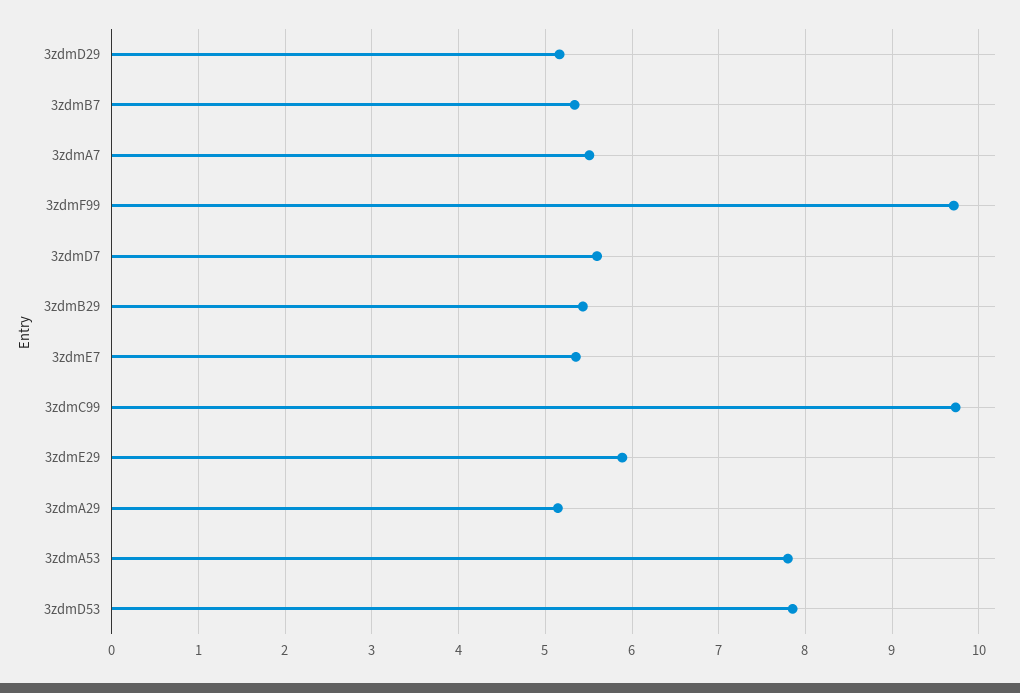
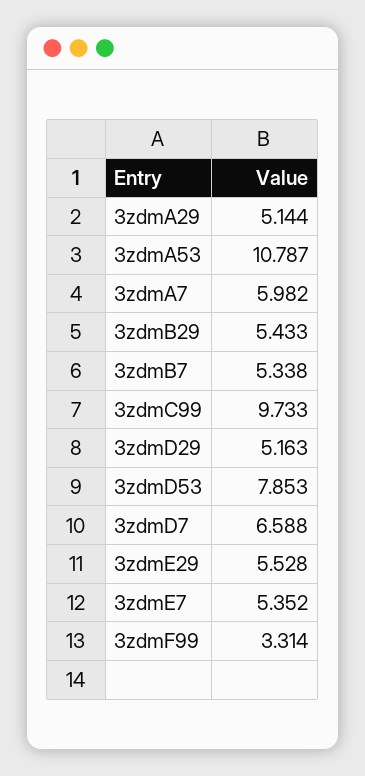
  {
    "3zdmD29": 5.163,
    "3zdmB7": 5.338,
-   "3zdmA7": 5.5,
+   "3zdmA7": 5.982,
-   "3zdmF99": 9.7,
+   "3zdmF99": 3.314,
-   "3zdmD7": 5.6,
+   "3zdmD7": 6.588,
    "3zdmB29": 5.433,
    "3zdmE7": 5.352,
    "3zdmC99": 9.733,
-   "3zdmE29": 5.9,
+   "3zdmE29": 5.528,
    "3zdmA29": 5.144,
-   "3zdmA53": 7.8,
+   "3zdmA53": 10.787,
    "3zdmD53": 7.853
  }

